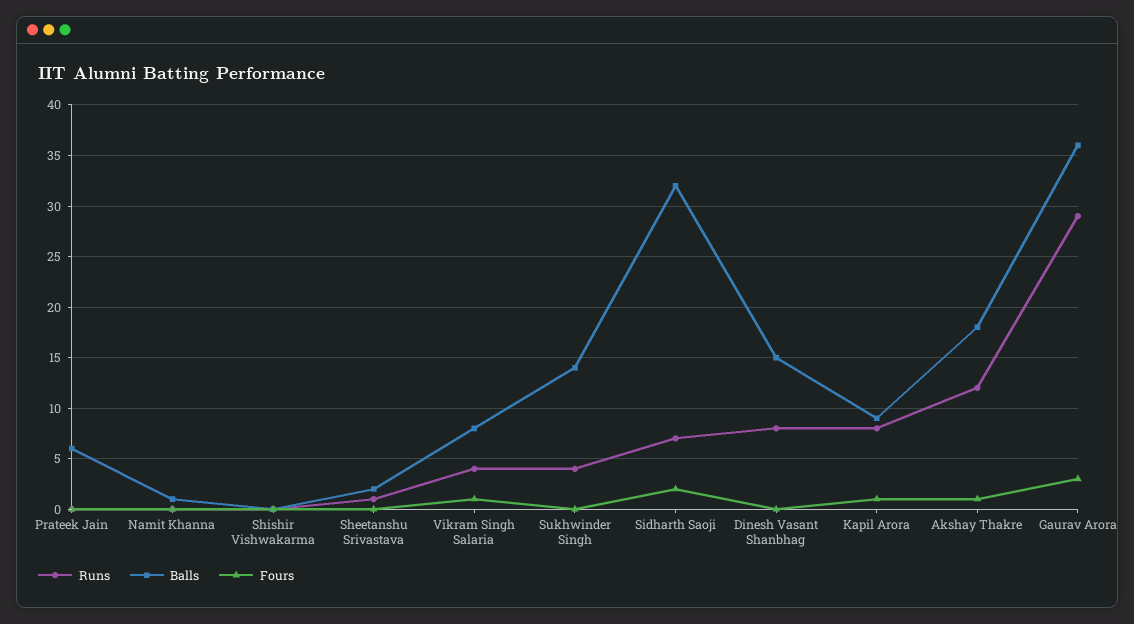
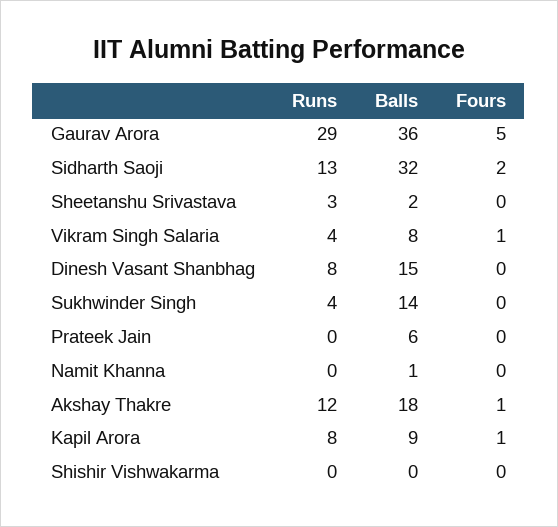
  {
    "Runs": {
      "Prateek Jain": 0,
      "Namit Khanna": 0,
      "Shishir Vishwakarma": 0,
-     "Sheetanshu Srivastava": 1,
+     "Sheetanshu Srivastava": 3,
      "Vikram Singh Salaria": 4,
      "Sukhwinder Singh": 4,
-     "Sidharth Saoji": 7,
+     "Sidharth Saoji": 13,
      "Dinesh Vasant Shanbhag": 8,
      "Kapil Arora": 8,
      "Akshay Thakre": 12,
      "Gaurav Arora": 29
    },
    "Balls": {
      "Prateek Jain": 6,
      "Namit Khanna": 1,
      "Shishir Vishwakarma": 0,
      "Sheetanshu Srivastava": 2,
      "Vikram Singh Salaria": 8,
      "Sukhwinder Singh": 14,
      "Sidharth Saoji": 32,
      "Dinesh Vasant Shanbhag": 15,
      "Kapil Arora": 9,
      "Akshay Thakre": 18,
      "Gaurav Arora": 36
    },
    "Fours": {
      "Prateek Jain": 0,
      "Namit Khanna": 0,
      "Shishir Vishwakarma": 0,
      "Sheetanshu Srivastava": 0,
      "Vikram Singh Salaria": 1,
      "Sukhwinder Singh": 0,
      "Sidharth Saoji": 2,
      "Dinesh Vasant Shanbhag": 0,
      "Kapil Arora": 1,
      "Akshay Thakre": 1,
-     "Gaurav Arora": 3
+     "Gaurav Arora": 5
    }
  }

